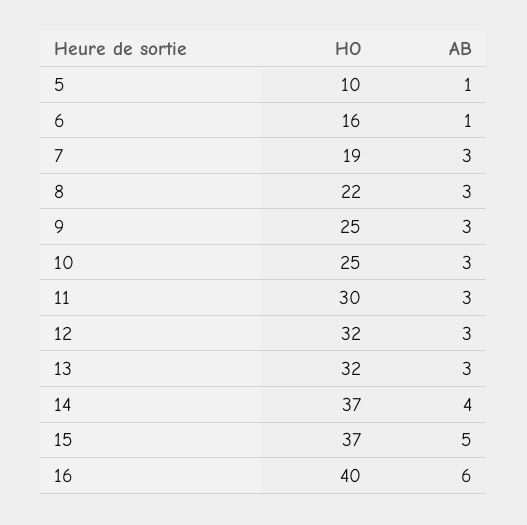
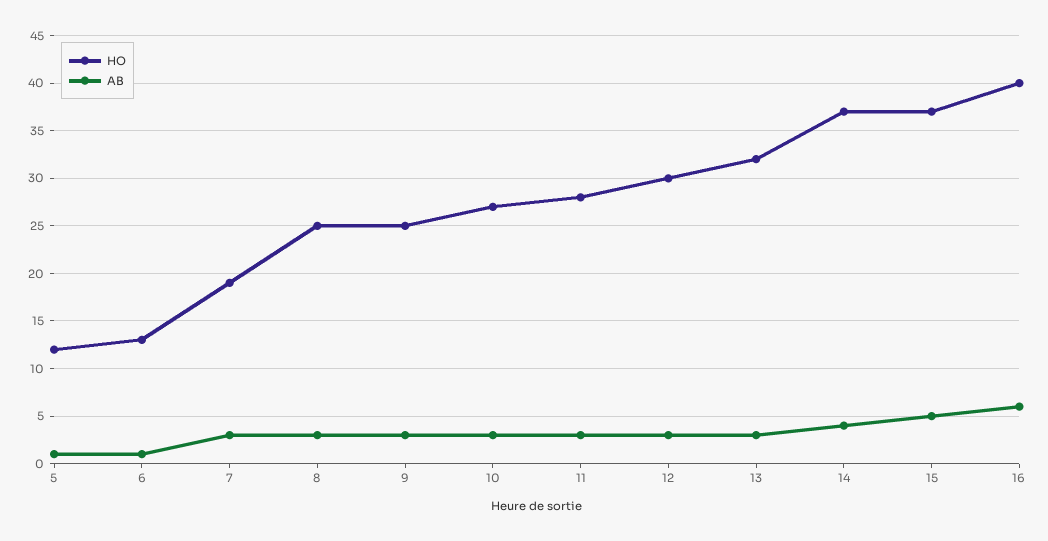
  {
    "HO": {
-     "5": 10,
+     "5": 12,
-     "6": 16,
+     "6": 13,
      "7": 19,
-     "8": 22,
+     "8": 25,
      "9": 25,
-     "10": 25,
+     "10": 27,
-     "11": 30,
+     "11": 28,
-     "12": 32,
+     "12": 30,
      "13": 32,
      "14": 37,
      "15": 37,
      "16": 40
    },
    "AB": {
      "5": 1,
      "6": 1,
      "7": 3,
      "8": 3,
      "9": 3,
      "10": 3,
      "11": 3,
      "12": 3,
      "13": 3,
      "14": 4,
      "15": 5,
      "16": 6
    }
  }

